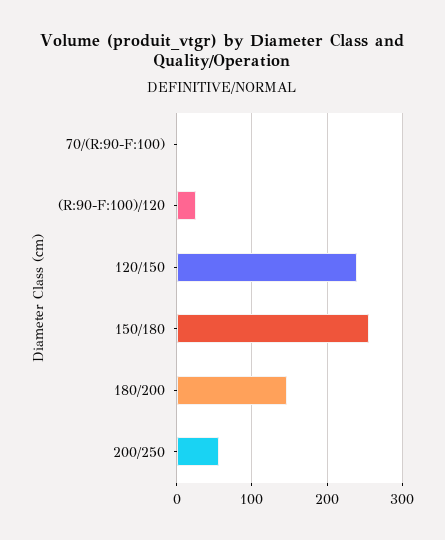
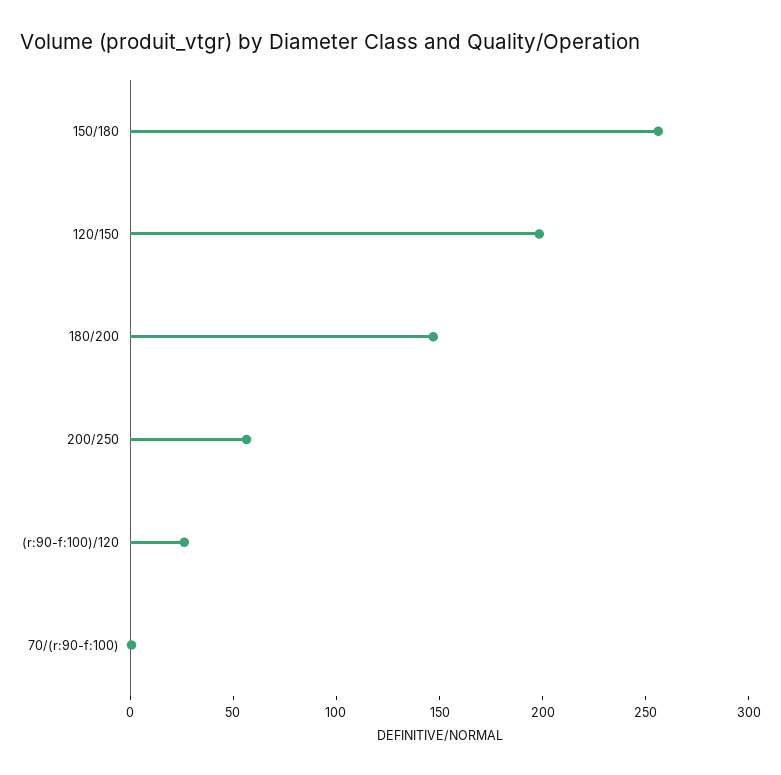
  {
    "70/(R:90-F:100)": 0,
    "(R:90-F:100)/120": 30,
-   "120/150": 240,
+   "120/150": 200,
    "150/180": 260,
    "180/200": 150,
    "200/250": 60
  }

